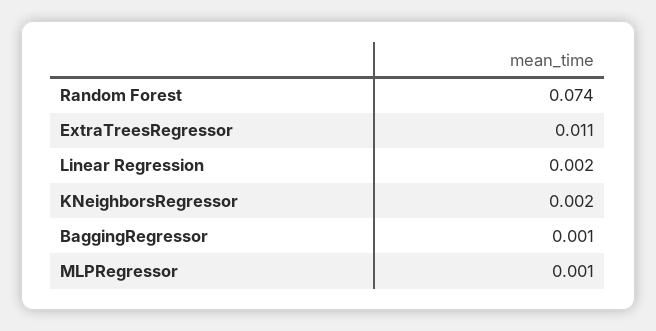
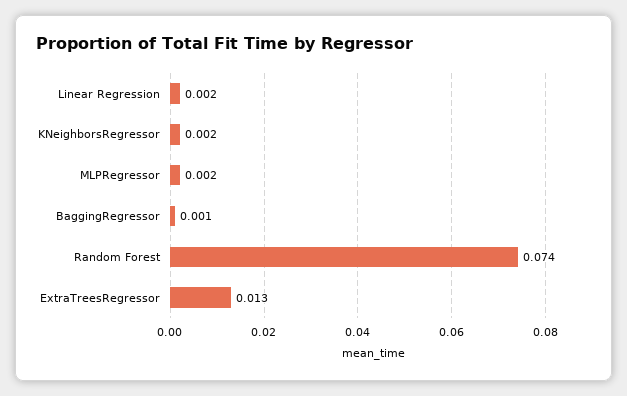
  {
    "Random Forest": 0.074,
-   "ExtraTreesRegressor": 0.011,
+   "ExtraTreesRegressor": 0.013,
    "Linear Regression": 0.002,
    "KNeighborsRegressor": 0.002,
    "BaggingRegressor": 0.001,
-   "MLPRegressor": 0.001
+   "MLPRegressor": 0.002
  }

